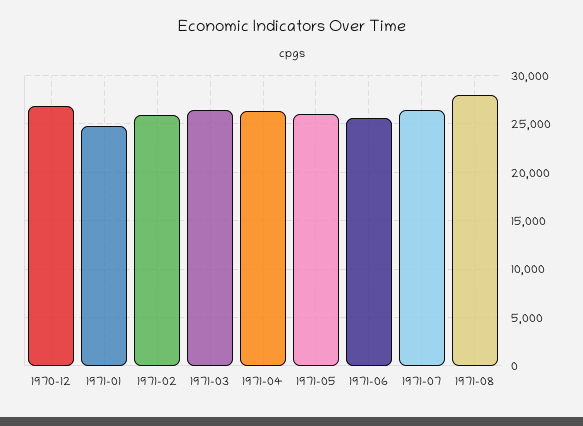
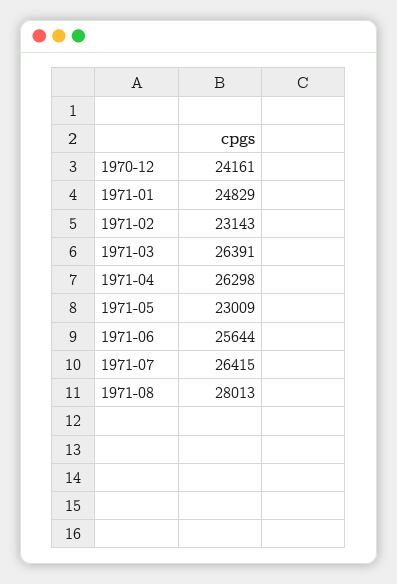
  {
-   "1970-12": 27000,
+   "1970-12": 24161,
    "1971-01": 24829,
-   "1971-02": 26000,
+   "1971-02": 23143,
    "1971-03": 26391,
    "1971-04": 26298,
-   "1971-05": 26000,
+   "1971-05": 23009,
    "1971-06": 25644,
    "1971-07": 26415,
    "1971-08": 28013
  }

